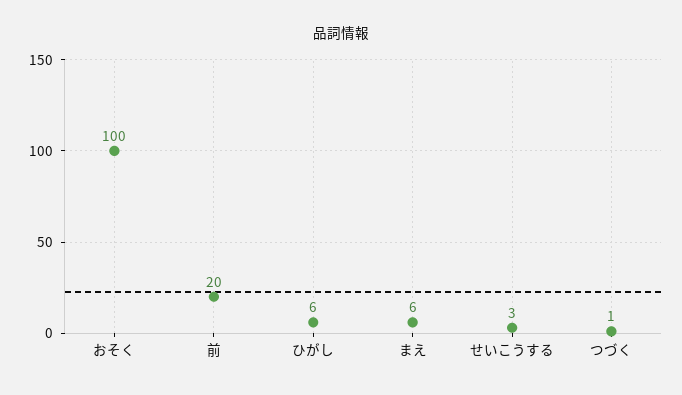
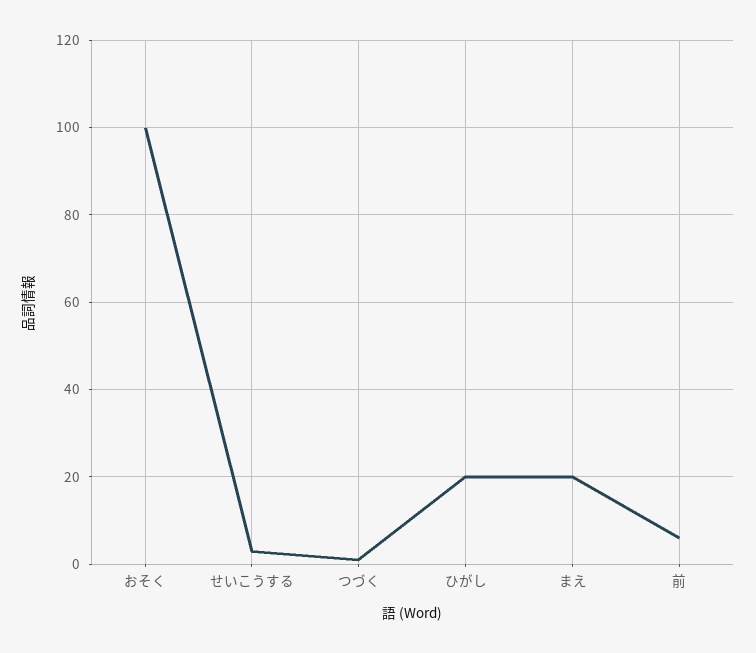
  {
    "おそく": 100,
-   "前": 20,
+   "前": 5,
-   "ひがし": 6,
+   "ひがし": 20,
-   "まえ": 6,
+   "まえ": 20,
    "せいこうする": 3,
    "つづく": 1
  }

